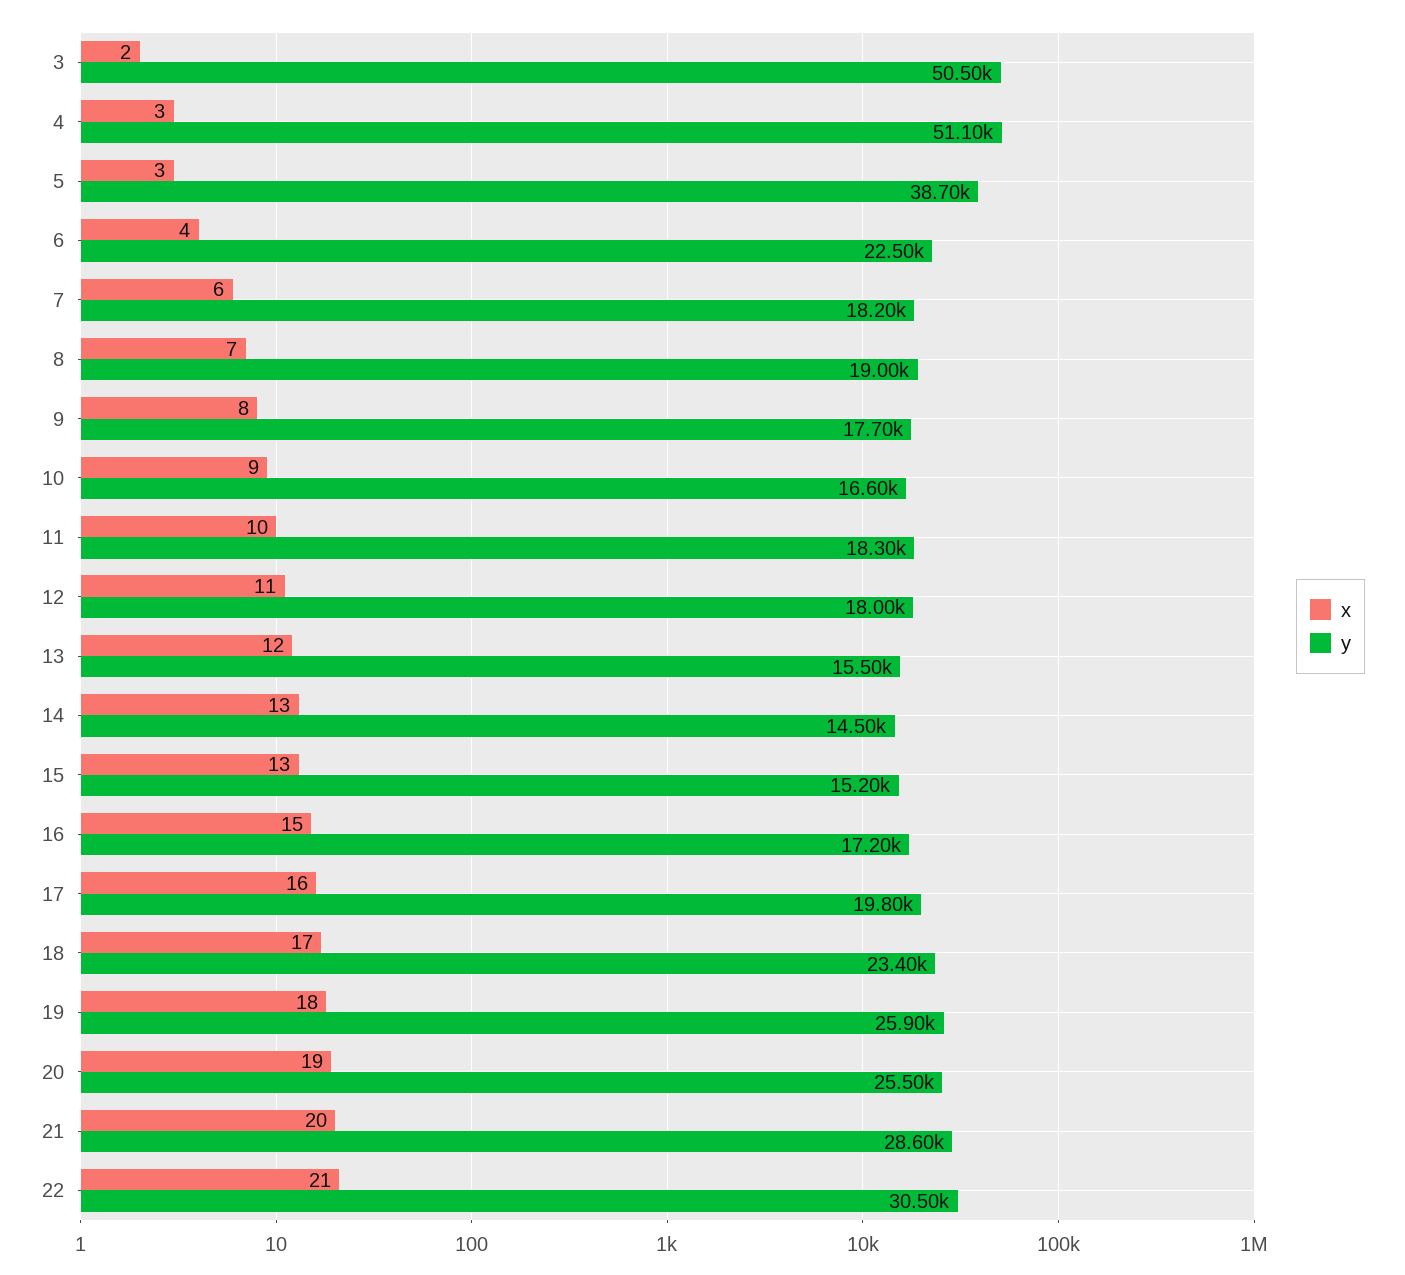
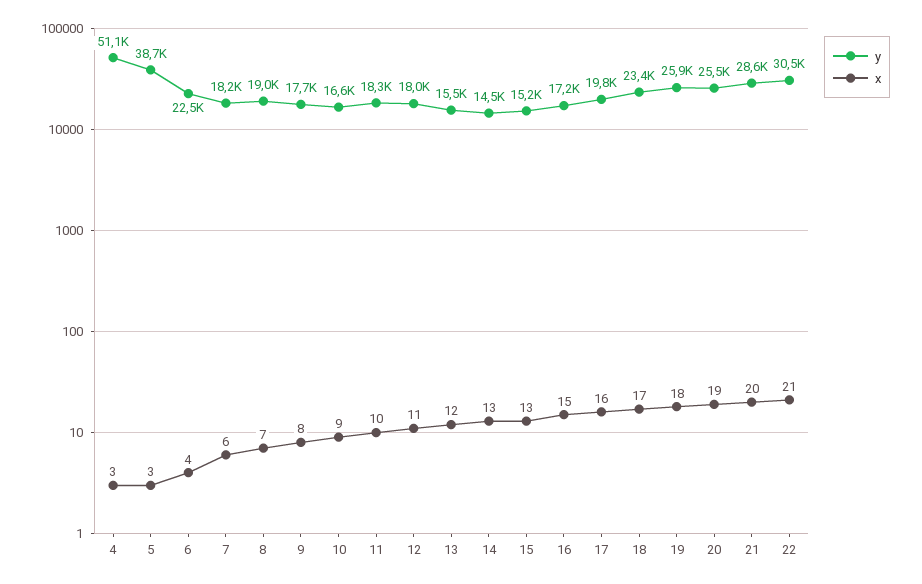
  {
    "x": {
-     "3": 2,
      "4": 3,
      "5": 3,
      "6": 4,
      "7": 6,
      "8": 7,
      "9": 8,
      "10": 9,
      "11": 10,
      "12": 11,
      "13": 12,
      "14": 13,
      "15": 13,
      "16": 15,
      "17": 16,
      "18": 17,
      "19": 18,
      "20": 19,
      "21": 20,
      "22": 21
    },
    "y": {
-     "3": 50500,
      "4": 51100,
      "5": 38700,
      "6": 22500,
      "7": 18200,
      "8": 19000,
      "9": 17700,
      "10": 16600,
      "11": 18300,
      "12": 18000,
      "13": 15500,
      "14": 14500,
      "15": 15200,
      "16": 17200,
      "17": 19800,
      "18": 23400,
      "19": 25900,
      "20": 25500,
      "21": 28600,
      "22": 30500
    }
  }

